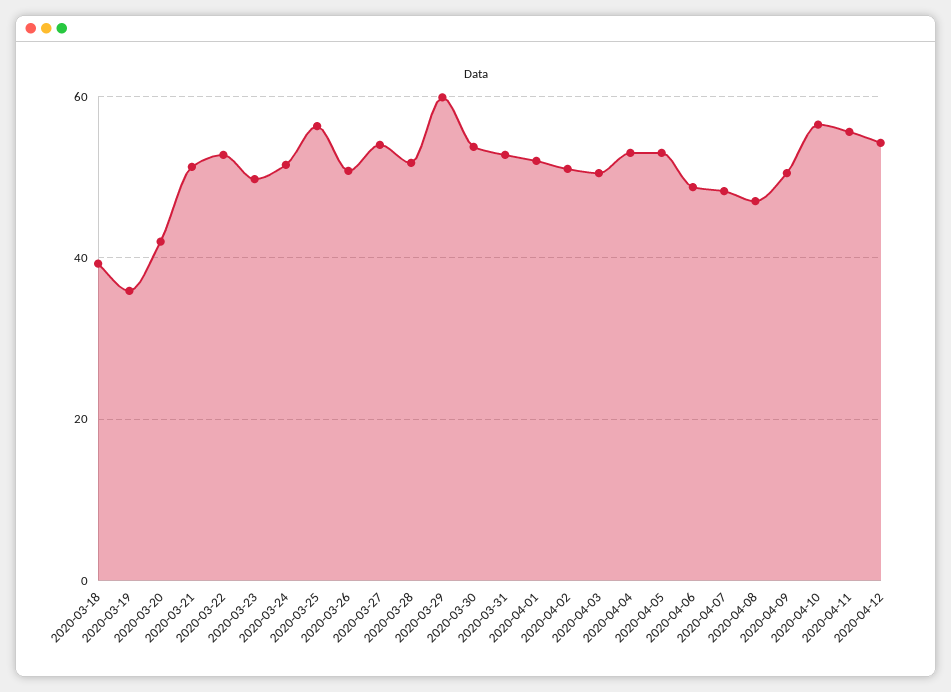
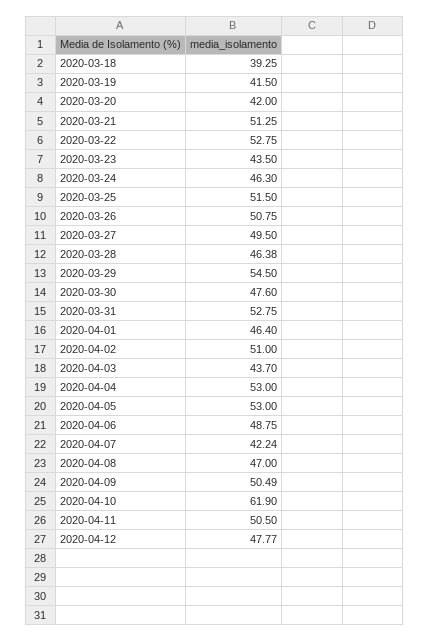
  {
    "2020-03-18": 39.25,
-   "2020-03-19": 36,
+   "2020-03-19": 41.5,
    "2020-03-20": 42,
    "2020-03-21": 51.25,
    "2020-03-22": 52.75,
-   "2020-03-23": 50,
+   "2020-03-23": 43.5,
-   "2020-03-24": 52,
+   "2020-03-24": 46.3,
-   "2020-03-25": 56,
+   "2020-03-25": 51.5,
    "2020-03-26": 50.75,
-   "2020-03-27": 54,
+   "2020-03-27": 49.5,
-   "2020-03-28": 52,
+   "2020-03-28": 46.38,
-   "2020-03-29": 60,
+   "2020-03-29": 54.5,
-   "2020-03-30": 54,
+   "2020-03-30": 47.6,
    "2020-03-31": 52.75,
-   "2020-04-01": 52,
+   "2020-04-01": 46.4,
    "2020-04-02": 51,
-   "2020-04-03": 50,
+   "2020-04-03": 43.7,
    "2020-04-04": 53,
    "2020-04-05": 53,
    "2020-04-06": 48.75,
-   "2020-04-07": 48,
+   "2020-04-07": 42.24,
    "2020-04-08": 47,
    "2020-04-09": 50.49,
-   "2020-04-10": 56,
+   "2020-04-10": 61.9,
-   "2020-04-11": 56,
+   "2020-04-11": 50.5,
-   "2020-04-12": 54
+   "2020-04-12": 47.77
  }

